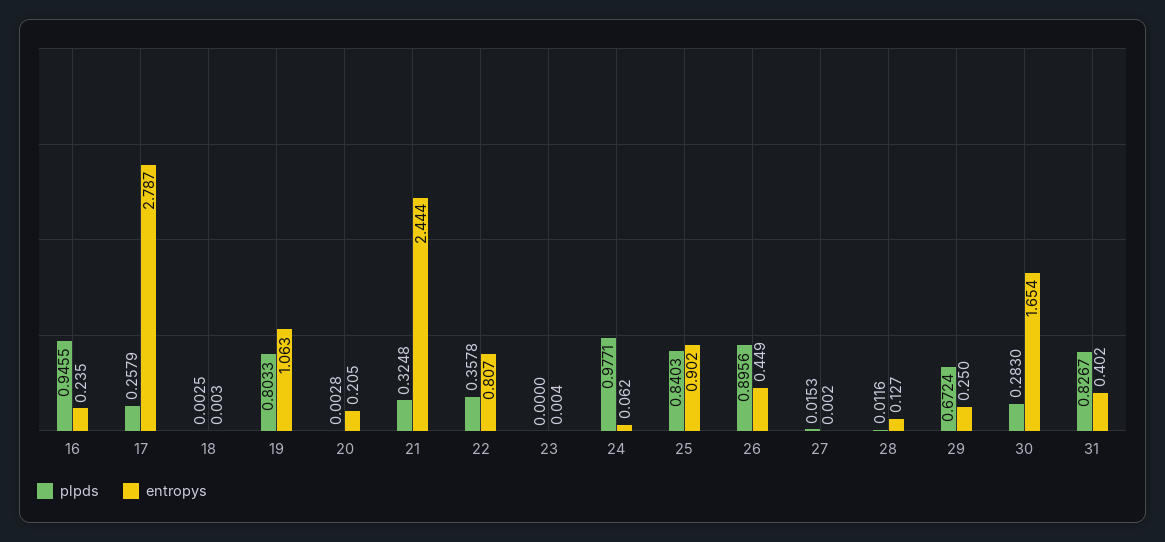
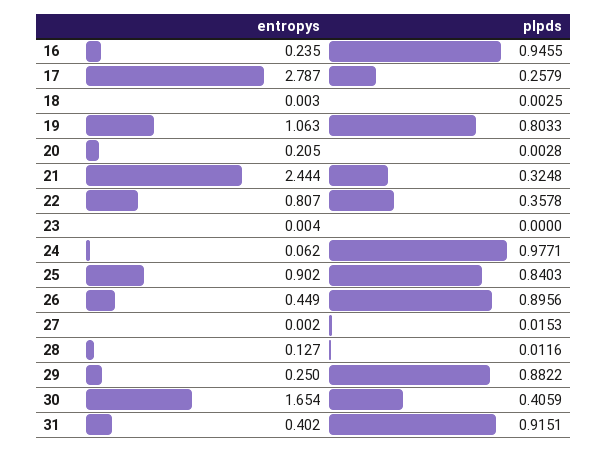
  {
    "plpds": {
      "16": 0.9455,
      "17": 0.2579,
      "18": 0.0025,
      "19": 0.8033,
      "20": 0.0028,
      "21": 0.3248,
      "22": 0.3578,
      "23": 0,
      "24": 0.9771,
      "25": 0.8403,
      "26": 0.8956,
      "27": 0.0153,
      "28": 0.0116,
-     "29": 0.6724,
+     "29": 0.8822,
-     "30": 0.283,
+     "30": 0.4059,
-     "31": 0.8267
+     "31": 0.9151
    },
    "entropys": {
      "16": 0.235,
      "17": 2.787,
      "18": 0.003,
      "19": 1.063,
      "20": 0.205,
      "21": 2.444,
      "22": 0.807,
      "23": 0.004,
      "24": 0.062,
      "25": 0.902,
      "26": 0.449,
      "27": 0.002,
      "28": 0.127,
      "29": 0.25,
      "30": 1.654,
      "31": 0.402
    }
  }

